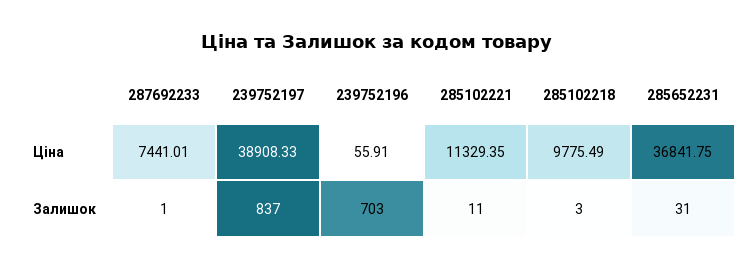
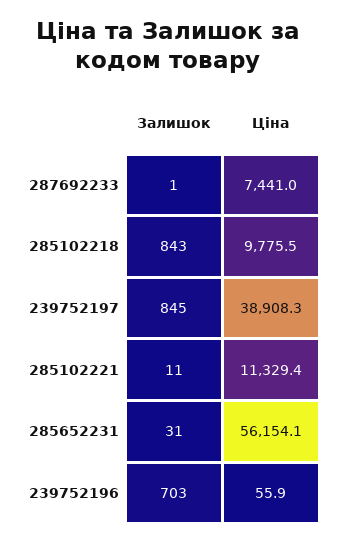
  {
    "287692233": {
      "Ціна": 7441.01,
      "Залишок": 1
    },
    "239752197": {
      "Ціна": 38908.33,
-     "Залишок": 837
+     "Залишок": 845
    },
    "239752196": {
      "Ціна": 55.91,
      "Залишок": 703
    },
    "285102221": {
      "Ціна": 11329.35,
      "Залишок": 11
    },
    "285102218": {
      "Ціна": 9775.49,
-     "Залишок": 3
+     "Залишок": 843
    },
    "285652231": {
-     "Ціна": 36841.75,
+     "Ціна": 56154.1,
      "Залишок": 31
    }
  }

